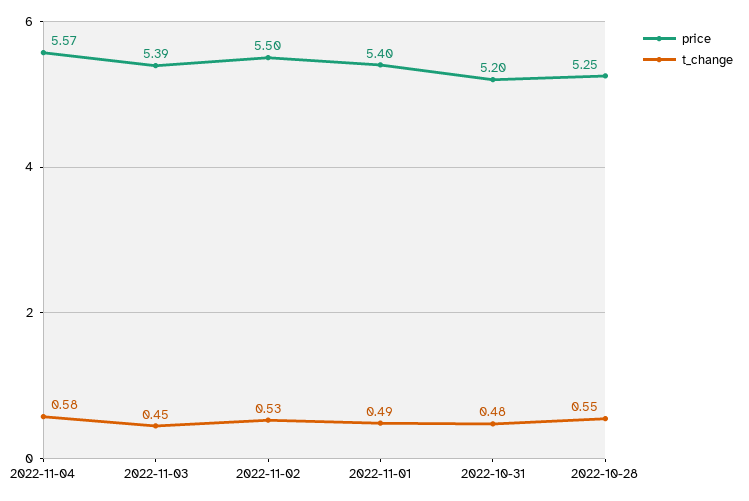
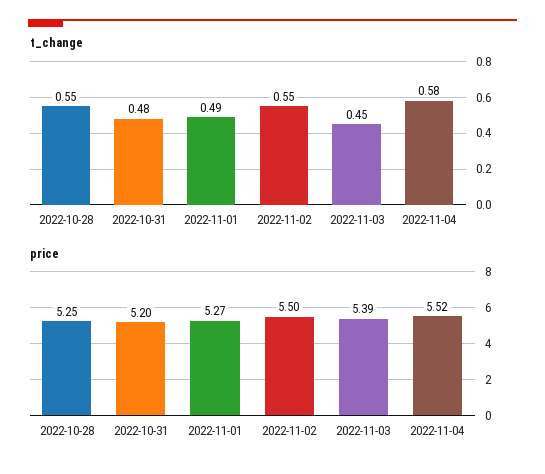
  {
    "price": {
-     "2022-11-04": 5.57,
+     "2022-11-04": 5.52,
      "2022-11-03": 5.39,
      "2022-11-02": 5.5,
-     "2022-11-01": 5.4,
+     "2022-11-01": 5.27,
      "2022-10-31": 5.2,
      "2022-10-28": 5.25
    },
    "t_change": {
      "2022-11-04": 0.58,
      "2022-11-03": 0.45,
-     "2022-11-02": 0.53,
+     "2022-11-02": 0.55,
      "2022-11-01": 0.49,
      "2022-10-31": 0.48,
      "2022-10-28": 0.55
    }
  }

